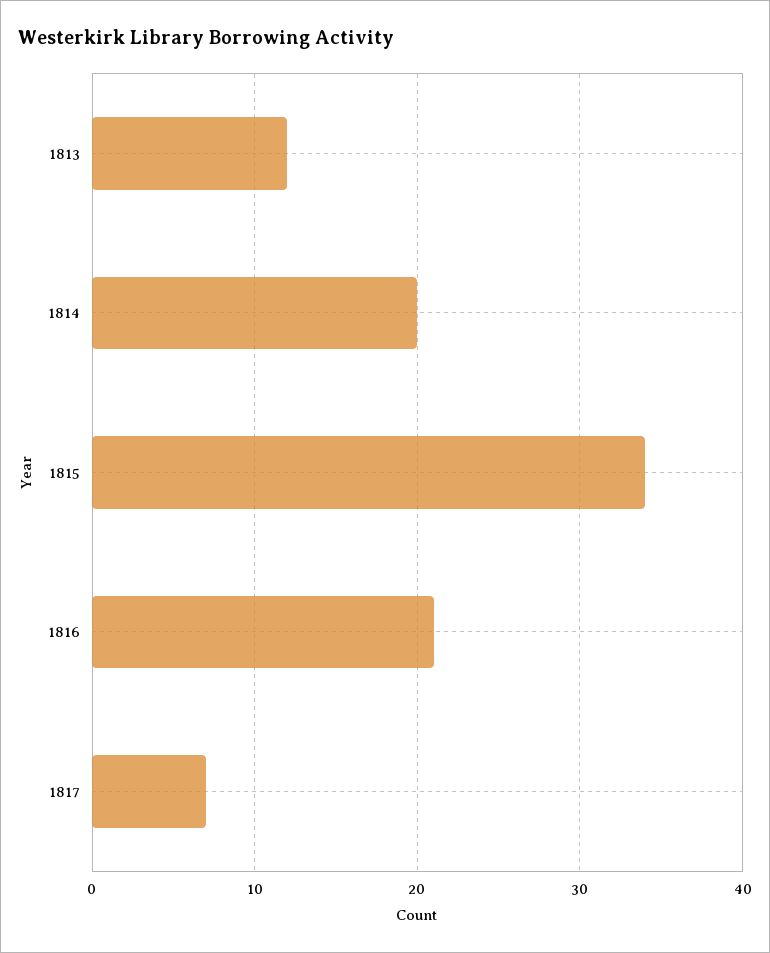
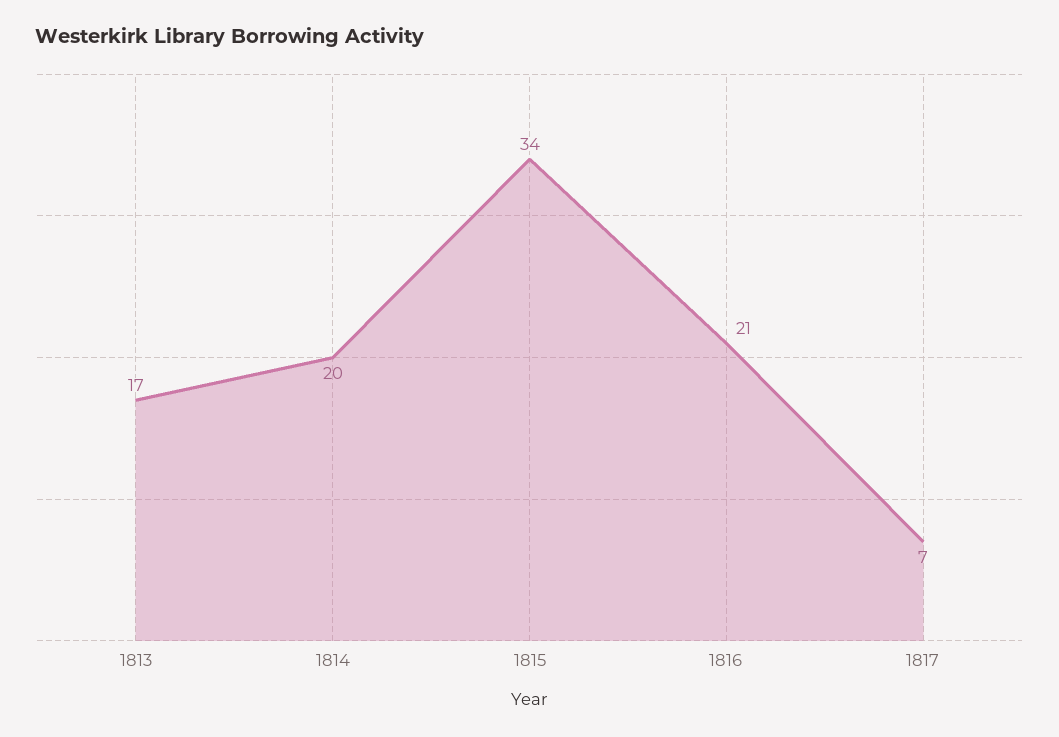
  {
-   "1813": 12,
+   "1813": 17,
    "1814": 20,
    "1815": 34,
    "1816": 21,
    "1817": 7
  }

